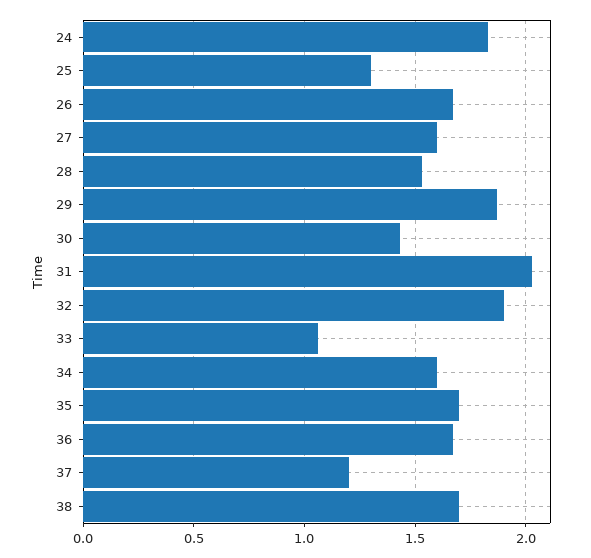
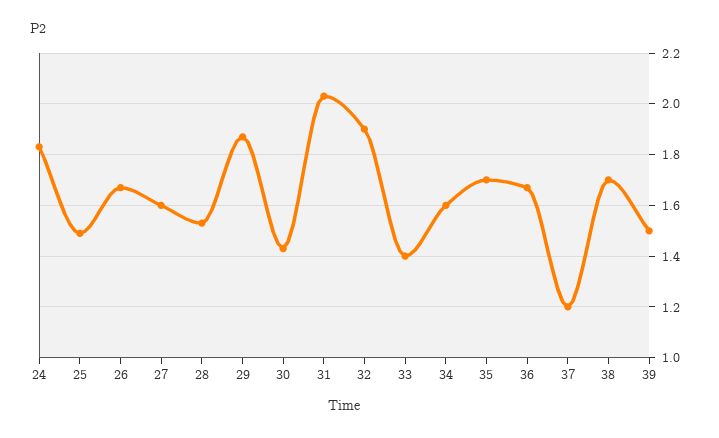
  {
    "24": 1.85,
-   "25": 1.3,
+   "25": 1.5,
    "26": 1.65,
    "27": 1.6,
    "28": 1.55,
    "29": 1.85,
    "30": 1.45,
    "31": 2.05,
    "32": 1.9,
-   "33": 1.05,
+   "33": 1.4,
    "34": 1.6,
    "35": 1.7,
    "36": 1.65,
    "37": 1.2,
-   "38": 1.7
+   "38": 1.7,
+   "39": 1.5
  }

